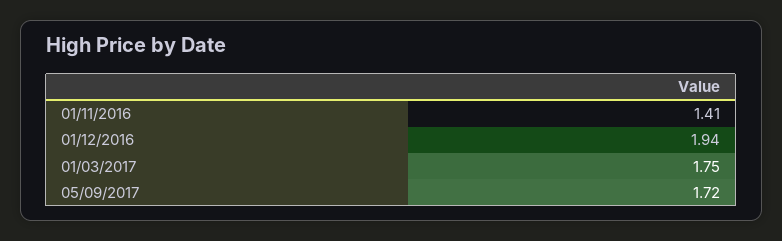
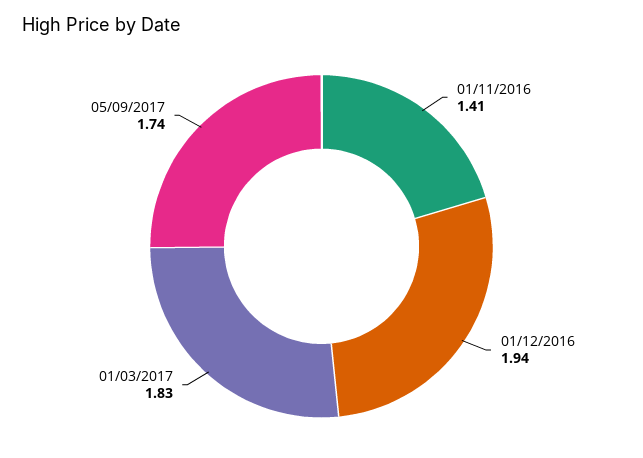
  {
    "01/11/2016": 1.41,
    "01/12/2016": 1.94,
-   "01/03/2017": 1.75,
+   "01/03/2017": 1.83,
-   "05/09/2017": 1.72
+   "05/09/2017": 1.74
  }

